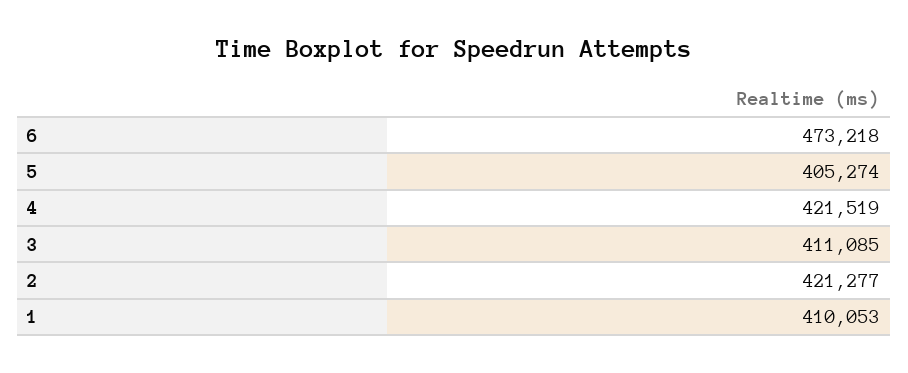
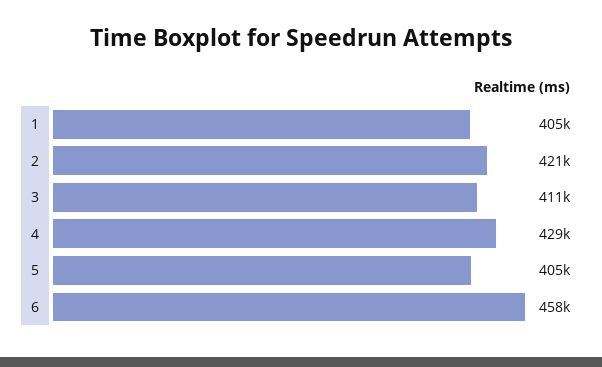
  {
-   "6": 473218,
+   "6": 458000,
    "5": 405274,
-   "4": 421519,
+   "4": 429000,
    "3": 411085,
    "2": 421277,
-   "1": 410053
+   "1": 405000
  }

